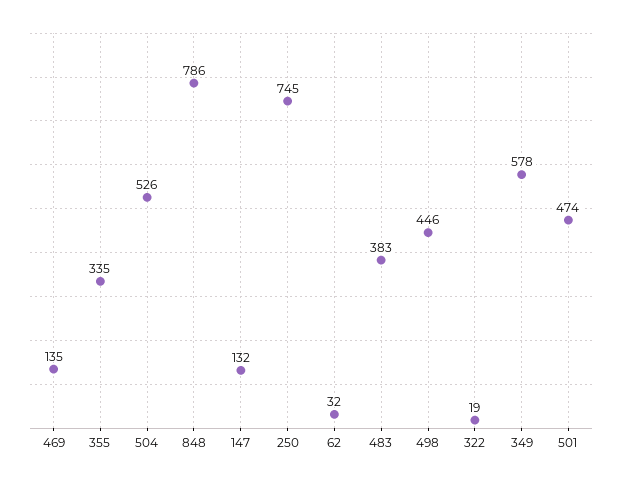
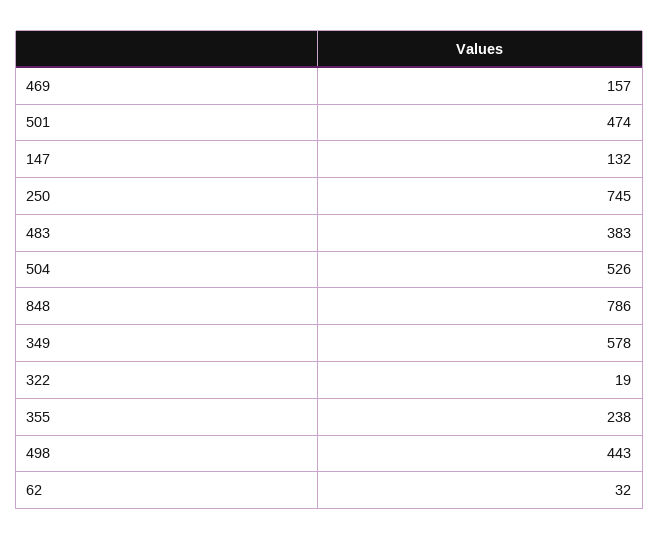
  {
-   "469": 135,
+   "469": 157,
-   "355": 335,
+   "355": 238,
    "504": 526,
    "848": 786,
    "147": 132,
    "250": 745,
    "62": 32,
    "483": 383,
-   "498": 446,
+   "498": 443,
    "322": 19,
    "349": 578,
    "501": 474
  }

